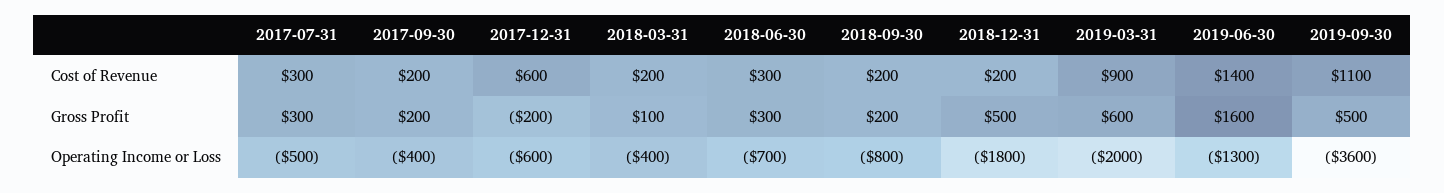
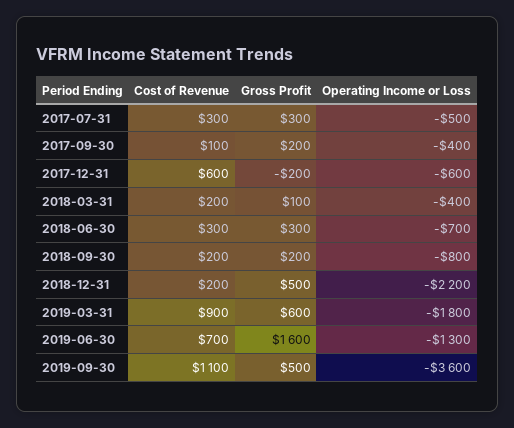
  {
    "2017-07-31": {
      "Cost of Revenue": 300,
      "Gross Profit": 300,
      "Operating Income or Loss": -500
    },
    "2017-09-30": {
-     "Cost of Revenue": 200,
+     "Cost of Revenue": 100,
      "Gross Profit": 200,
      "Operating Income or Loss": -400
    },
    "2017-12-31": {
      "Cost of Revenue": 600,
      "Gross Profit": -200,
      "Operating Income or Loss": -600
    },
    "2018-03-31": {
      "Cost of Revenue": 200,
      "Gross Profit": 100,
      "Operating Income or Loss": -400
    },
    "2018-06-30": {
      "Cost of Revenue": 300,
      "Gross Profit": 300,
      "Operating Income or Loss": -700
    },
    "2018-09-30": {
      "Cost of Revenue": 200,
      "Gross Profit": 200,
      "Operating Income or Loss": -800
    },
    "2018-12-31": {
      "Cost of Revenue": 200,
      "Gross Profit": 500,
-     "Operating Income or Loss": -1800
+     "Operating Income or Loss": -2200
    },
    "2019-03-31": {
      "Cost of Revenue": 900,
      "Gross Profit": 600,
-     "Operating Income or Loss": -2000
+     "Operating Income or Loss": -1800
    },
    "2019-06-30": {
-     "Cost of Revenue": 1400,
+     "Cost of Revenue": 700,
      "Gross Profit": 1600,
      "Operating Income or Loss": -1300
    },
    "2019-09-30": {
      "Cost of Revenue": 1100,
      "Gross Profit": 500,
      "Operating Income or Loss": -3600
    }
  }

